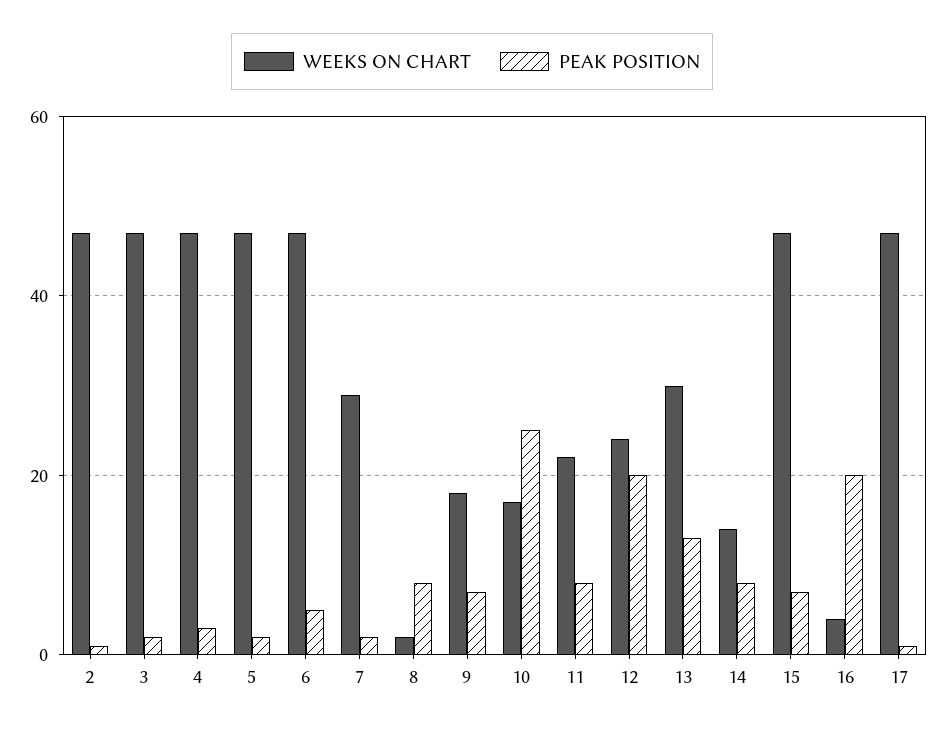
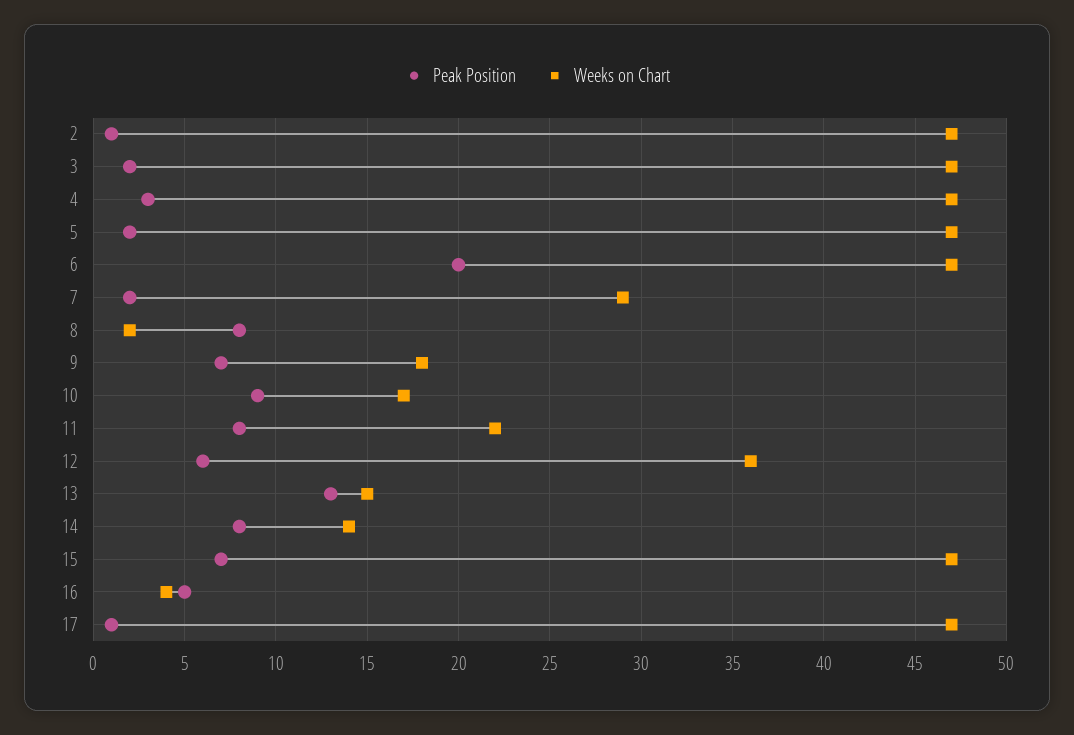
  {
    "WEEKS ON CHART": {
      "2": 47,
      "3": 47,
      "4": 47,
      "5": 47,
      "6": 47,
      "7": 29,
      "8": 2,
      "9": 18,
      "10": 17,
      "11": 22,
-     "12": 25,
+     "12": 36,
-     "13": 30,
+     "13": 15,
      "14": 14,
      "15": 47,
      "16": 4,
      "17": 47
    },
    "PEAK POSITION": {
      "2": 1,
      "3": 2,
      "4": 3,
      "5": 2,
-     "6": 5,
+     "6": 20,
      "7": 2,
      "8": 8,
      "9": 7,
-     "10": 25,
+     "10": 9,
      "11": 8,
-     "12": 20,
+     "12": 6,
      "13": 13,
      "14": 8,
      "15": 7,
-     "16": 20,
+     "16": 5,
      "17": 1
    }
  }

